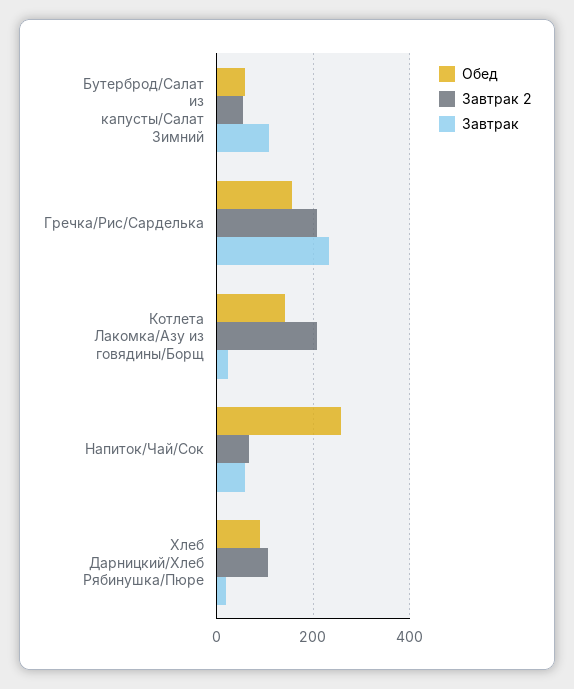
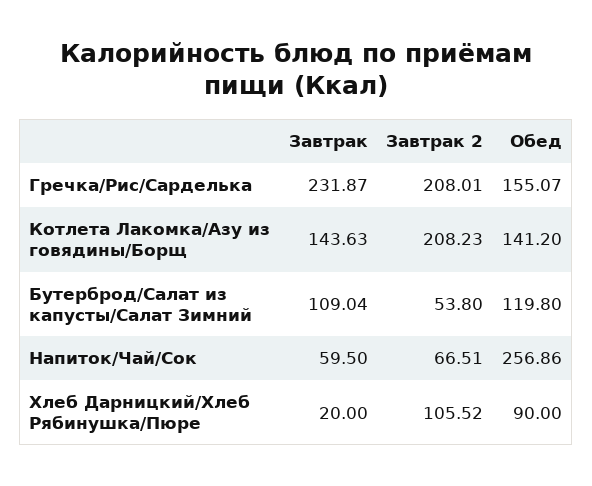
  {
    "Обед": {
-     "Бутерброд/Салат из капусты/Салат Зимний": 60,
+     "Бутерброд/Салат из капусты/Салат Зимний": 119.8,
      "Гречка/Рис/Сарделька": 155.07,
      "Котлета Лакомка/Азу из говядины/Борщ": 141.2,
      "Напиток/Чай/Сок": 256.86,
      "Хлеб Дарницкий/Хлеб Рябинушка/Пюре": 90
    },
    "Завтрак 2": {
      "Бутерброд/Салат из капусты/Салат Зимний": 53.8,
      "Гречка/Рис/Сарделька": 208.01,
      "Котлета Лакомка/Азу из говядины/Борщ": 208.23,
      "Напиток/Чай/Сок": 66.51,
      "Хлеб Дарницкий/Хлеб Рябинушка/Пюре": 105.52
    },
    "Завтрак": {
      "Бутерброд/Салат из капусты/Салат Зимний": 109.04,
      "Гречка/Рис/Сарделька": 231.87,
-     "Котлета Лакомка/Азу из говядины/Борщ": 20,
+     "Котлета Лакомка/Азу из говядины/Борщ": 143.63,
      "Напиток/Чай/Сок": 59.5,
      "Хлеб Дарницкий/Хлеб Рябинушка/Пюре": 20
    }
  }

